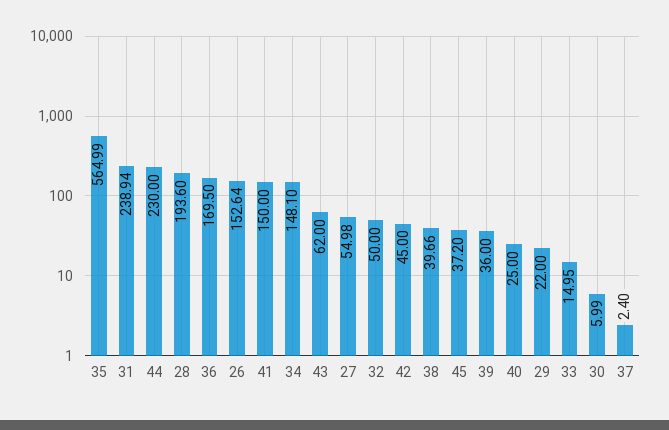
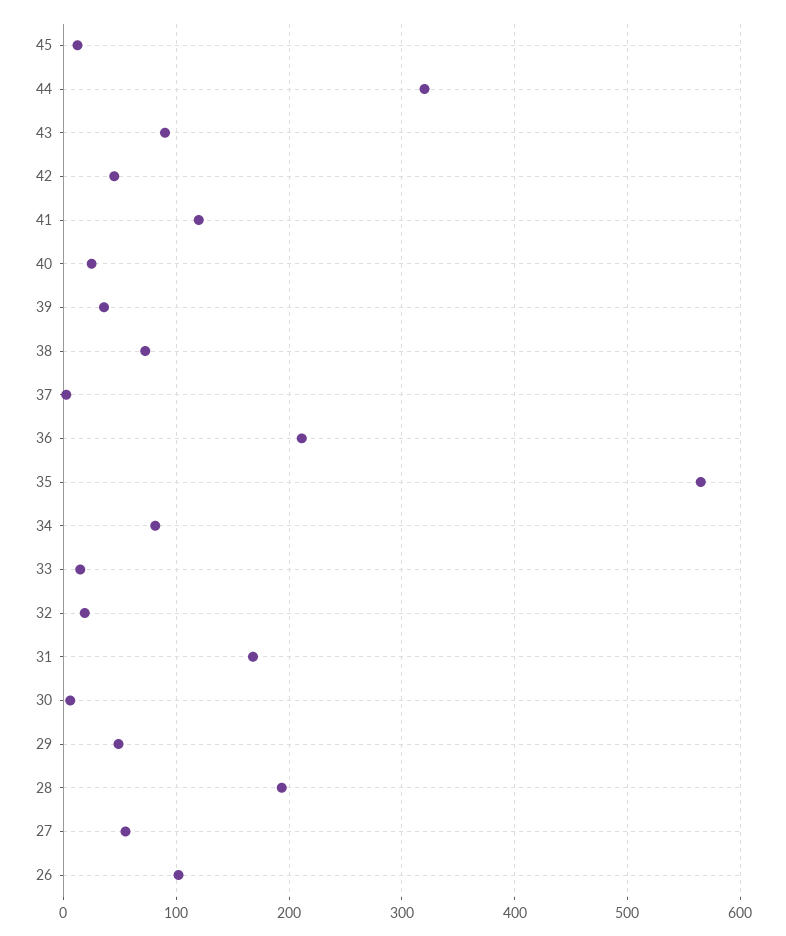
  {
    "35": 564.99,
-   "31": 238.94,
+   "31": 170,
-   "44": 230,
+   "44": 320,
    "28": 193.6,
-   "36": 169.5,
+   "36": 210,
-   "26": 152.64,
+   "26": 100,
-   "41": 150,
+   "41": 120,
-   "34": 148.1,
+   "34": 80,
-   "43": 62,
+   "43": 90,
    "27": 54.98,
-   "32": 50,
+   "32": 20,
    "42": 45,
-   "38": 39.66,
+   "38": 70,
-   "45": 37.2,
+   "45": 10,
    "39": 36,
    "40": 25,
-   "29": 22,
+   "29": 50,
    "33": 14.95,
    "30": 5.99,
    "37": 2.4
  }

